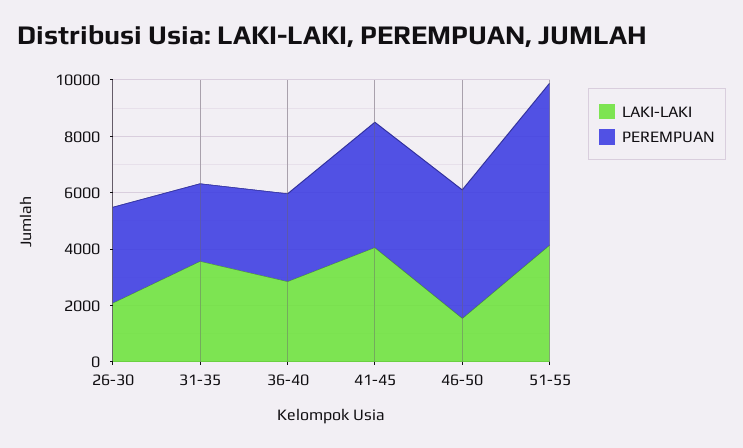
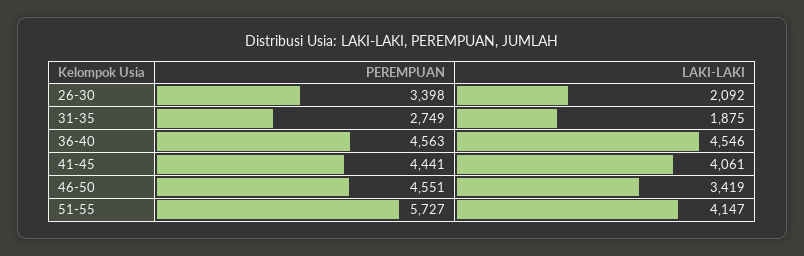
  {
    "LAKI-LAKI": {
      "26-30": 2092,
-     "31-35": 3500,
+     "31-35": 1875,
-     "36-40": 3000,
+     "36-40": 4546,
      "41-45": 4061,
-     "46-50": 1500,
+     "46-50": 3419,
      "51-55": 4147
    },
    "PEREMPUAN": {
      "26-30": 3398,
      "31-35": 2749,
-     "36-40": 3000,
+     "36-40": 4563,
      "41-45": 4441,
      "46-50": 4551,
      "51-55": 5727
    }
  }

